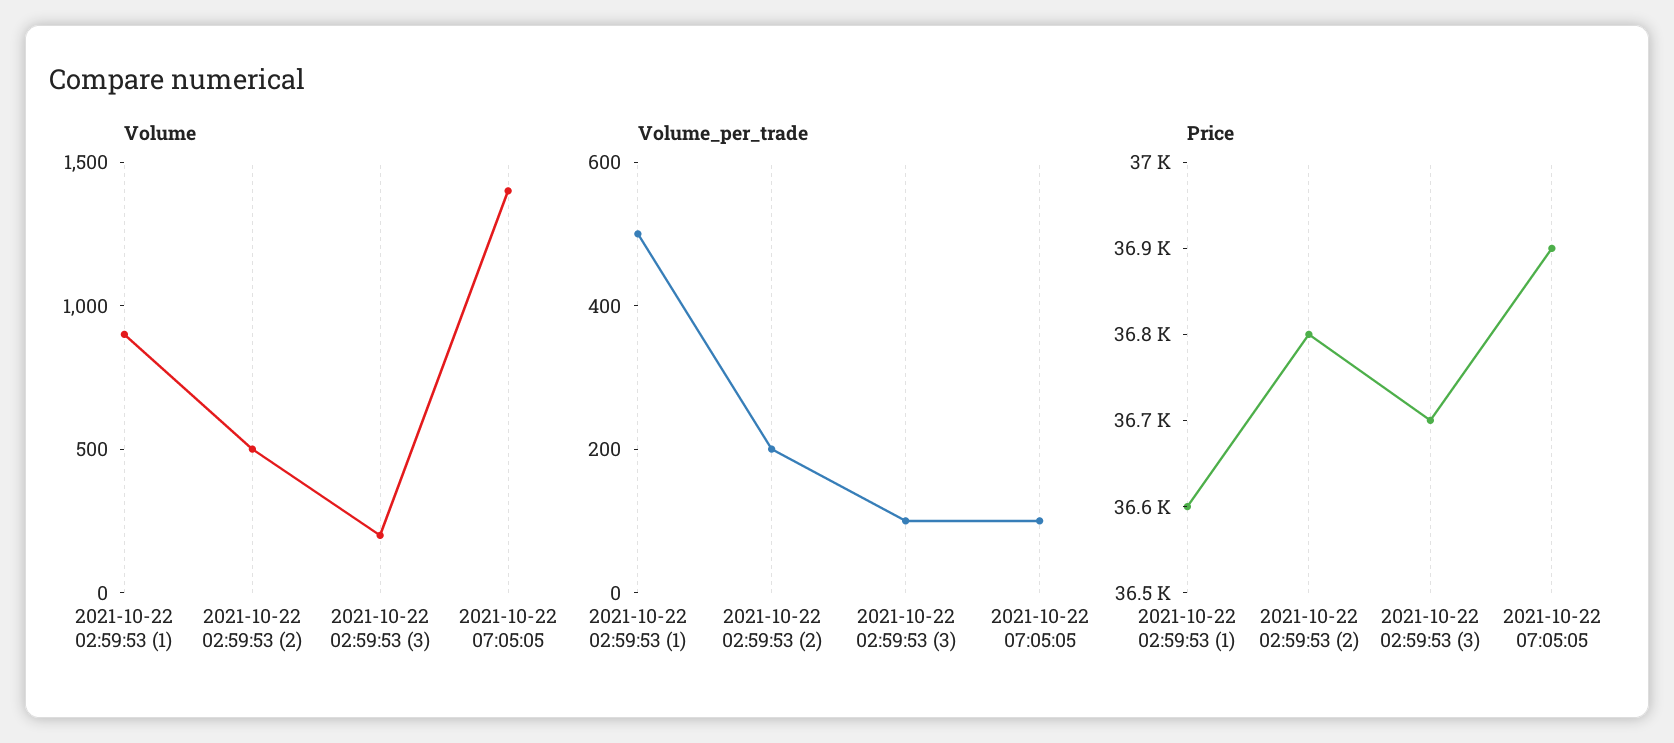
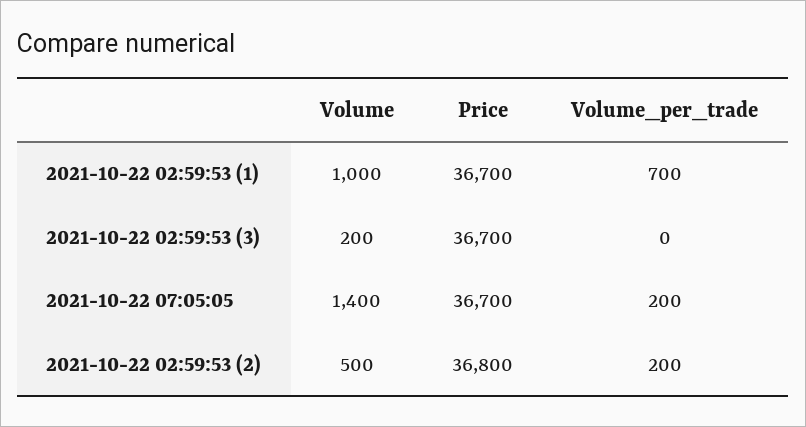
  {
    "Volume": {
-     "2021-10-22 02:59:53 (1)": 900,
+     "2021-10-22 02:59:53 (1)": 1000,
      "2021-10-22 02:59:53 (2)": 500,
      "2021-10-22 02:59:53 (3)": 200,
      "2021-10-22 07:05:05": 1400
    },
    "Volume_per_trade": {
-     "2021-10-22 02:59:53 (1)": 500,
+     "2021-10-22 02:59:53 (1)": 700,
      "2021-10-22 02:59:53 (2)": 200,
-     "2021-10-22 02:59:53 (3)": 100,
+     "2021-10-22 02:59:53 (3)": 0,
-     "2021-10-22 07:05:05": 100
+     "2021-10-22 07:05:05": 200
    },
    "Price": {
-     "2021-10-22 02:59:53 (1)": 36600,
+     "2021-10-22 02:59:53 (1)": 36700,
      "2021-10-22 02:59:53 (2)": 36800,
      "2021-10-22 02:59:53 (3)": 36700,
-     "2021-10-22 07:05:05": 36900
+     "2021-10-22 07:05:05": 36700
    }
  }

